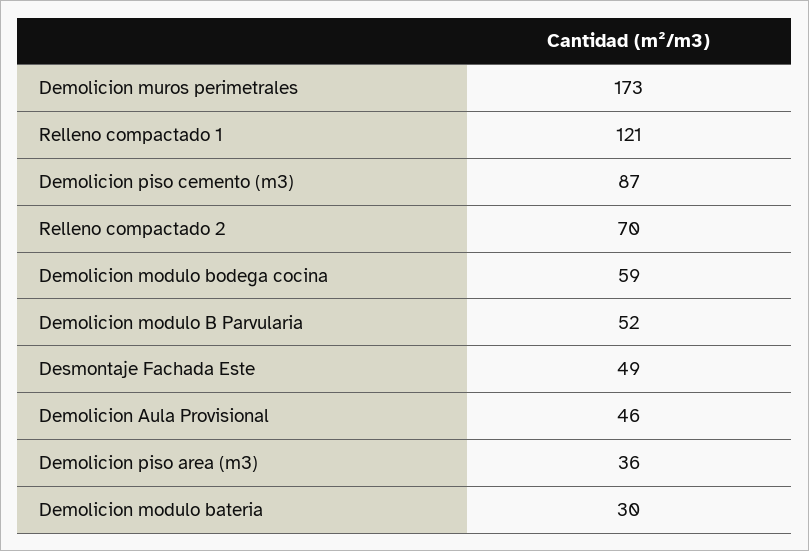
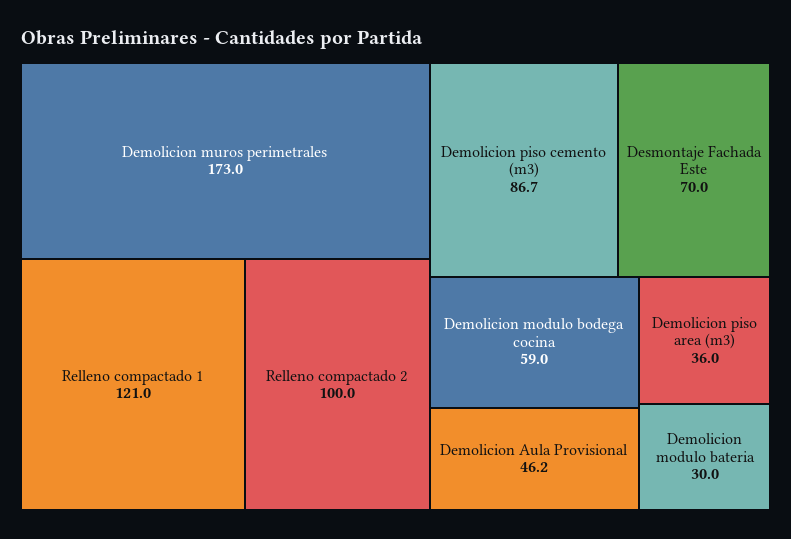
  {
    "Demolicion muros perimetrales": 173,
    "Relleno compactado 1": 121,
    "Demolicion piso cemento (m3)": 86.7,
-   "Relleno compactado 2": 70,
+   "Relleno compactado 2": 100,
    "Demolicion modulo bodega cocina": 59,
-   "Demolicion modulo B Parvularia": 52,
-   "Desmontaje Fachada Este": 49,
+   "Desmontaje Fachada Este": 70,
    "Demolicion Aula Provisional": 46.2,
    "Demolicion piso area (m3)": 36,
    "Demolicion modulo bateria": 30
  }

